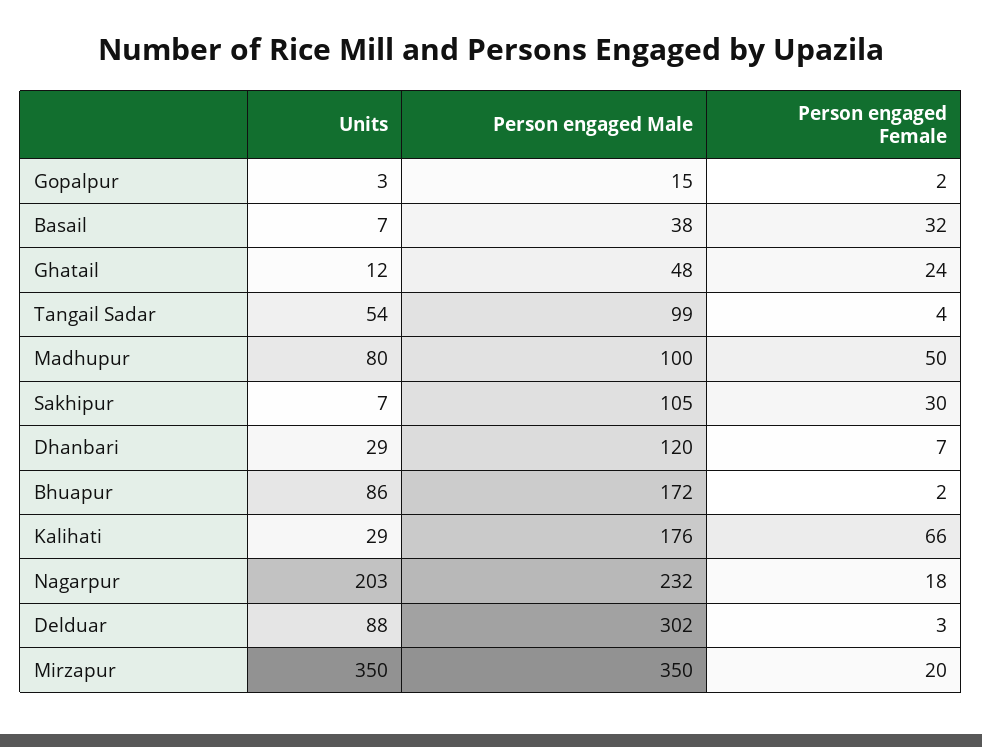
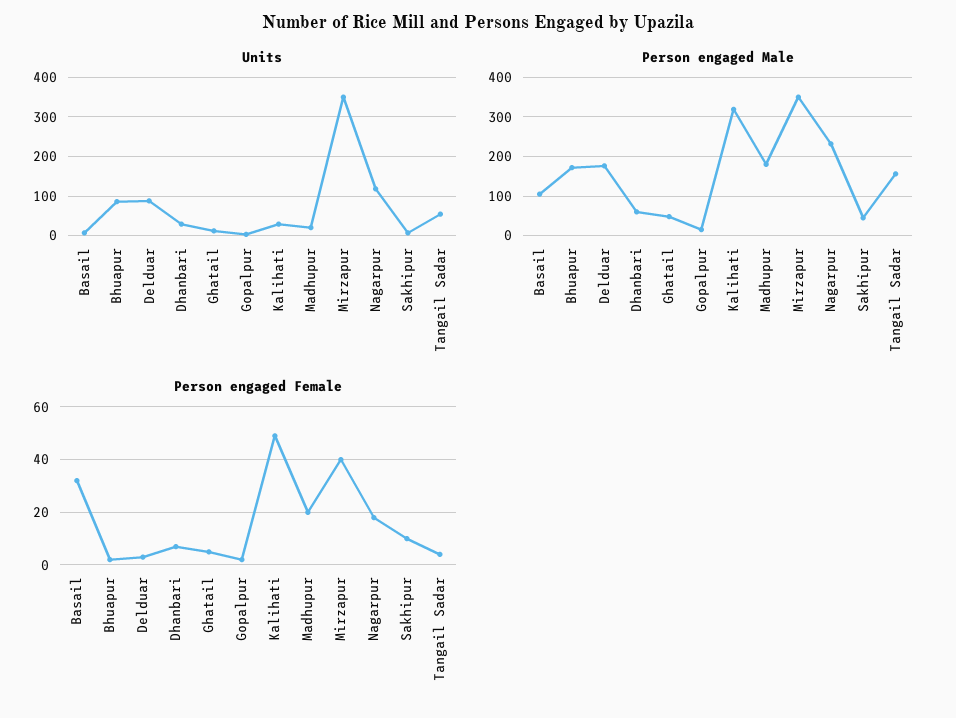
  {
    "Units": {
      "Gopalpur": 3,
      "Basail": 7,
      "Ghatail": 12,
      "Tangail Sadar": 54,
-     "Madhupur": 80,
+     "Madhupur": 20,
      "Sakhipur": 7,
      "Dhanbari": 29,
      "Bhuapur": 86,
      "Kalihati": 29,
-     "Nagarpur": 203,
+     "Nagarpur": 120,
      "Delduar": 88,
      "Mirzapur": 350
    },
    "Person engaged Male": {
      "Gopalpur": 15,
-     "Basail": 38,
+     "Basail": 100,
      "Ghatail": 48,
-     "Tangail Sadar": 99,
+     "Tangail Sadar": 160,
-     "Madhupur": 100,
+     "Madhupur": 180,
-     "Sakhipur": 105,
+     "Sakhipur": 40,
-     "Dhanbari": 120,
+     "Dhanbari": 60,
      "Bhuapur": 172,
-     "Kalihati": 176,
+     "Kalihati": 320,
      "Nagarpur": 232,
-     "Delduar": 302,
+     "Delduar": 180,
      "Mirzapur": 350
    },
    "Person engaged Female": {
      "Gopalpur": 2,
      "Basail": 32,
-     "Ghatail": 24,
+     "Ghatail": 5,
      "Tangail Sadar": 4,
-     "Madhupur": 50,
+     "Madhupur": 20,
-     "Sakhipur": 30,
+     "Sakhipur": 10,
      "Dhanbari": 7,
      "Bhuapur": 2,
-     "Kalihati": 66,
+     "Kalihati": 50,
      "Nagarpur": 18,
      "Delduar": 3,
-     "Mirzapur": 20
+     "Mirzapur": 40
    }
  }

